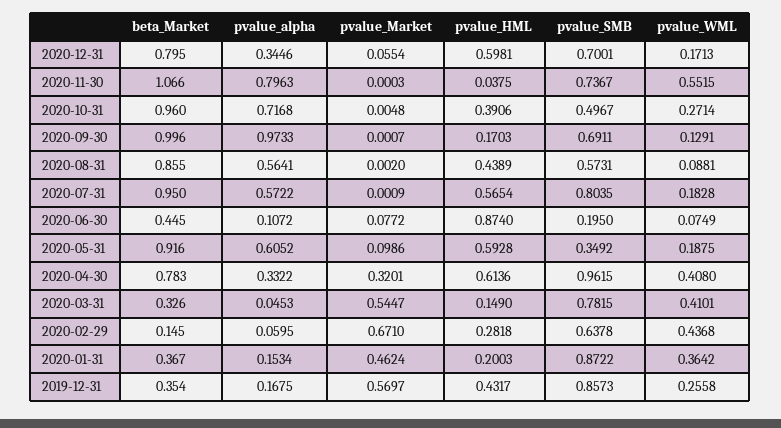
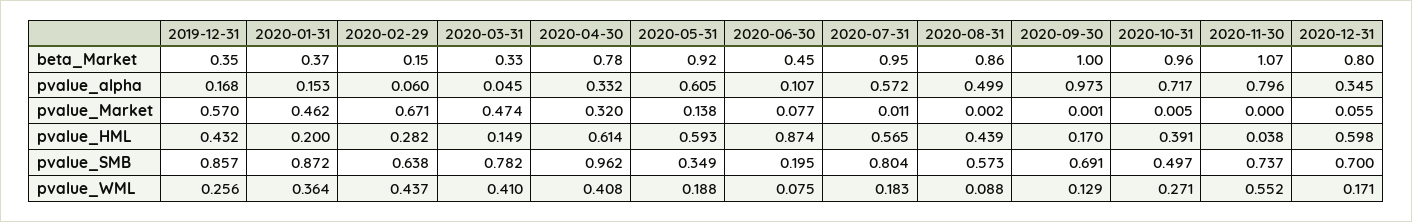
  {
    "beta_Market": {
      "2020-12-31": 0.795,
      "2020-11-30": 1.066,
      "2020-10-31": 0.96,
      "2020-09-30": 0.996,
      "2020-08-31": 0.855,
      "2020-07-31": 0.95,
      "2020-06-30": 0.445,
      "2020-05-31": 0.916,
      "2020-04-30": 0.783,
      "2020-03-31": 0.326,
      "2020-02-29": 0.145,
      "2020-01-31": 0.367,
      "2019-12-31": 0.354
    },
    "pvalue_alpha": {
      "2020-12-31": 0.3446,
      "2020-11-30": 0.7963,
      "2020-10-31": 0.7168,
      "2020-09-30": 0.9733,
-     "2020-08-31": 0.5641,
+     "2020-08-31": 0.499,
      "2020-07-31": 0.5722,
      "2020-06-30": 0.1072,
      "2020-05-31": 0.6052,
      "2020-04-30": 0.3322,
      "2020-03-31": 0.0453,
      "2020-02-29": 0.0595,
      "2020-01-31": 0.1534,
      "2019-12-31": 0.1675
    },
    "pvalue_Market": {
      "2020-12-31": 0.0554,
      "2020-11-30": 0.0003,
      "2020-10-31": 0.0048,
      "2020-09-30": 0.0007,
      "2020-08-31": 0.002,
-     "2020-07-31": 0.0009,
+     "2020-07-31": 0.011,
      "2020-06-30": 0.0772,
-     "2020-05-31": 0.0986,
+     "2020-05-31": 0.138,
      "2020-04-30": 0.3201,
-     "2020-03-31": 0.5447,
+     "2020-03-31": 0.474,
      "2020-02-29": 0.671,
      "2020-01-31": 0.4624,
      "2019-12-31": 0.5697
    },
    "pvalue_HML": {
      "2020-12-31": 0.5981,
      "2020-11-30": 0.0375,
      "2020-10-31": 0.3906,
      "2020-09-30": 0.1703,
      "2020-08-31": 0.4389,
      "2020-07-31": 0.5654,
      "2020-06-30": 0.874,
      "2020-05-31": 0.5928,
      "2020-04-30": 0.6136,
      "2020-03-31": 0.149,
      "2020-02-29": 0.2818,
      "2020-01-31": 0.2003,
      "2019-12-31": 0.4317
    },
    "pvalue_SMB": {
      "2020-12-31": 0.7001,
      "2020-11-30": 0.7367,
      "2020-10-31": 0.4967,
      "2020-09-30": 0.6911,
      "2020-08-31": 0.5731,
      "2020-07-31": 0.8035,
      "2020-06-30": 0.195,
      "2020-05-31": 0.3492,
      "2020-04-30": 0.9615,
      "2020-03-31": 0.7815,
      "2020-02-29": 0.6378,
      "2020-01-31": 0.8722,
      "2019-12-31": 0.8573
    },
    "pvalue_WML": {
      "2020-12-31": 0.1713,
      "2020-11-30": 0.5515,
      "2020-10-31": 0.2714,
      "2020-09-30": 0.1291,
      "2020-08-31": 0.0881,
      "2020-07-31": 0.1828,
      "2020-06-30": 0.0749,
      "2020-05-31": 0.1875,
      "2020-04-30": 0.408,
      "2020-03-31": 0.4101,
      "2020-02-29": 0.4368,
      "2020-01-31": 0.3642,
      "2019-12-31": 0.2558
    }
  }

